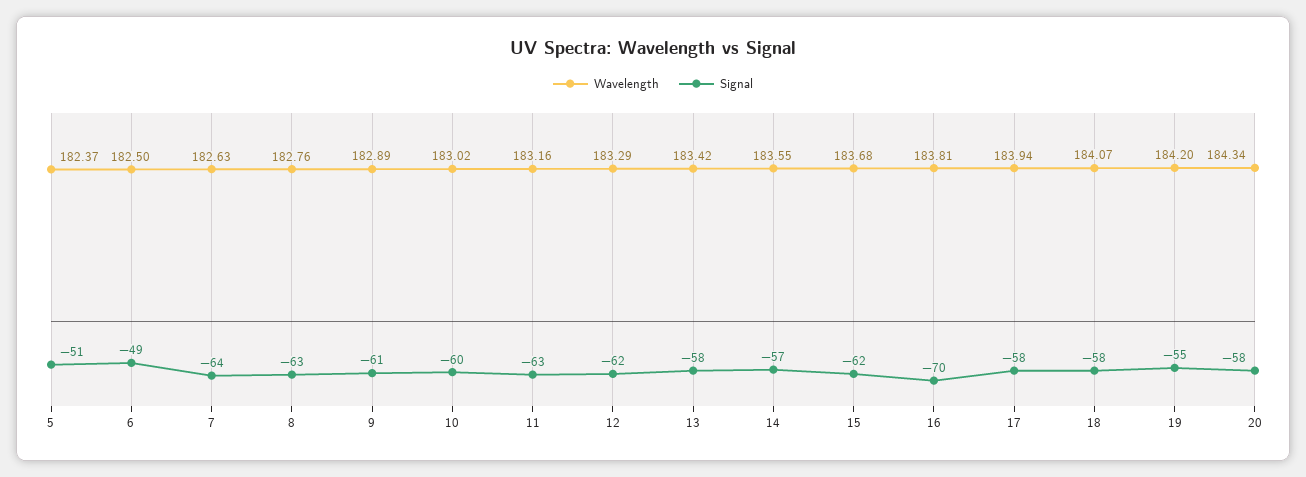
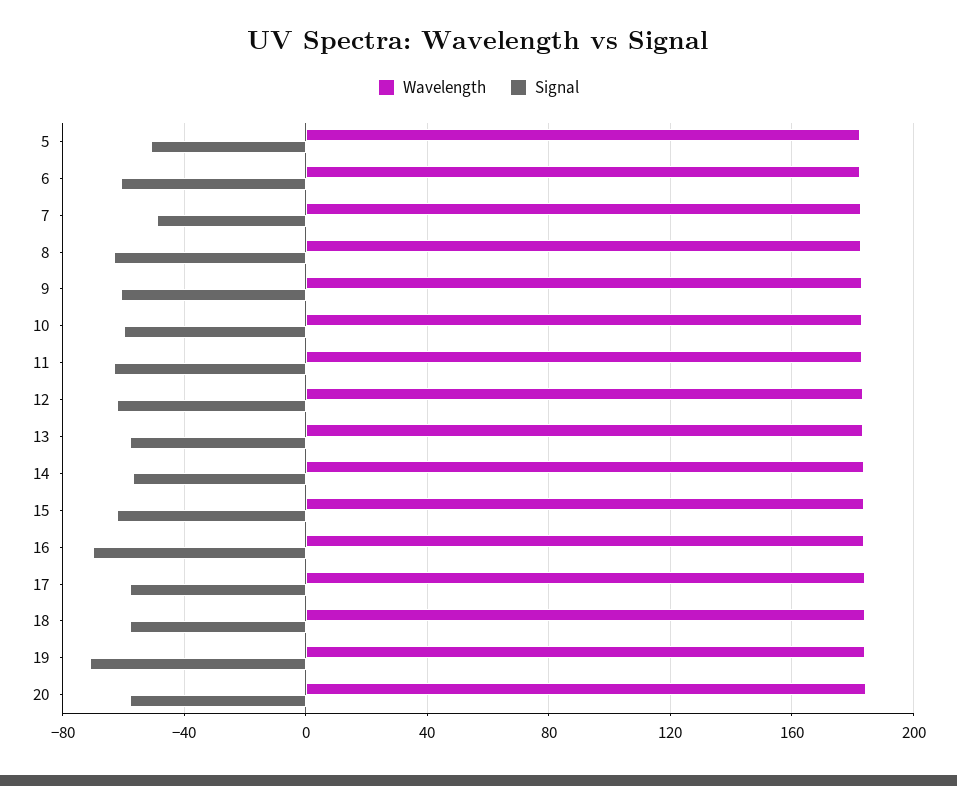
  {
    "Wavelength": {
      "5": 182.37,
      "6": 182.5,
      "7": 182.63,
      "8": 182.76,
      "9": 182.89,
      "10": 183.02,
      "11": 183.16,
      "12": 183.29,
      "13": 183.42,
      "14": 183.55,
      "15": 183.68,
      "16": 183.81,
      "17": 183.94,
      "18": 184.07,
      "19": 184.2,
      "20": 184.34
    },
    "Signal": {
      "5": -51,
-     "6": -49,
+     "6": -60,
-     "7": -64,
+     "7": -50,
      "8": -63,
      "9": -61,
      "10": -60,
      "11": -63,
      "12": -62,
      "13": -58,
      "14": -57,
      "15": -62,
      "16": -70,
      "17": -58,
      "18": -58,
-     "19": -55,
+     "19": -70,
      "20": -58
    }
  }

